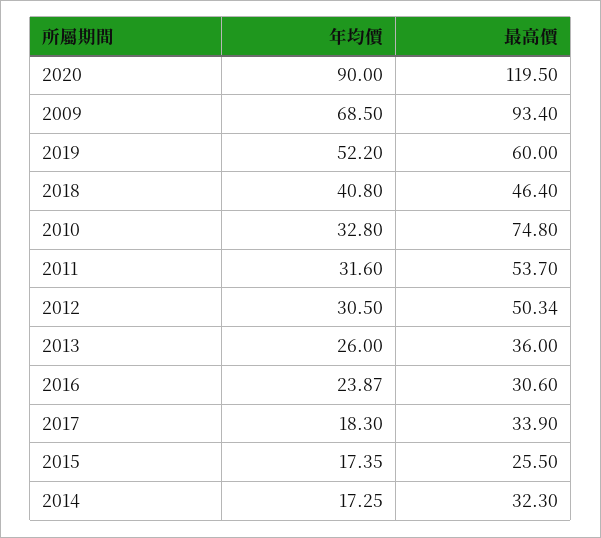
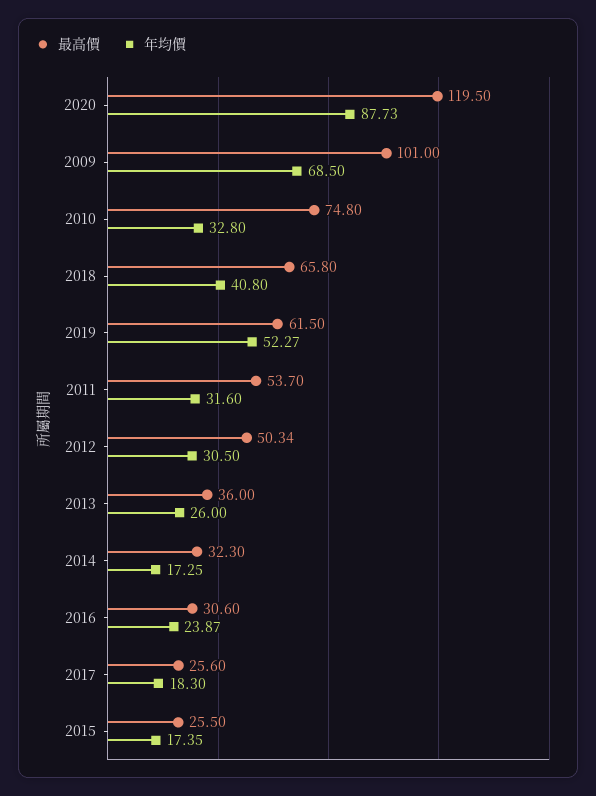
  {
    "年均價": {
-     "2020": 90,
+     "2020": 87.73,
      "2009": 68.5,
-     "2019": 52.2,
+     "2019": 52.27,
      "2018": 40.8,
      "2010": 32.8,
      "2011": 31.6,
      "2012": 30.5,
      "2013": 26,
      "2016": 23.87,
      "2017": 18.3,
      "2015": 17.35,
      "2014": 17.25
    },
    "最高價": {
      "2020": 119.5,
-     "2009": 93.4,
+     "2009": 101,
-     "2019": 60,
+     "2019": 61.5,
-     "2018": 46.4,
+     "2018": 65.8,
      "2010": 74.8,
      "2011": 53.7,
      "2012": 50.34,
      "2013": 36,
      "2016": 30.6,
-     "2017": 33.9,
+     "2017": 25.6,
      "2015": 25.5,
      "2014": 32.3
    }
  }

